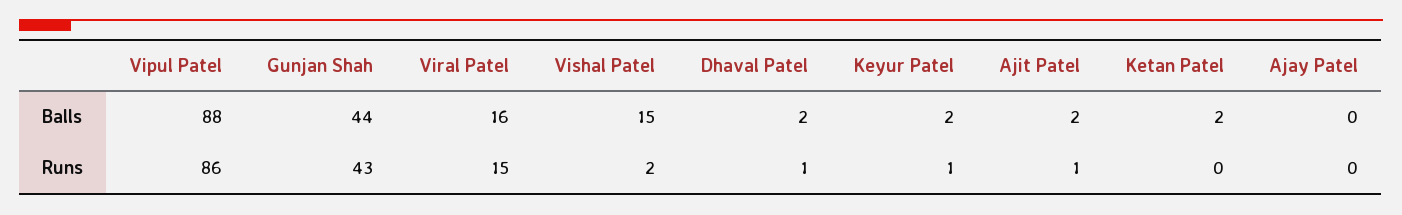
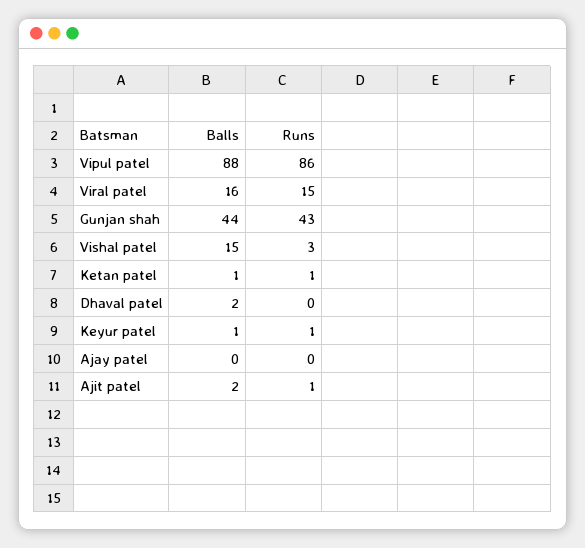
  {
    "Vipul Patel": {
      "Balls": 88,
      "Runs": 86
    },
    "Gunjan Shah": {
      "Balls": 44,
      "Runs": 43
    },
    "Viral Patel": {
      "Balls": 16,
      "Runs": 15
    },
    "Vishal Patel": {
      "Balls": 15,
-     "Runs": 2
+     "Runs": 3
    },
    "Dhaval Patel": {
      "Balls": 2,
-     "Runs": 1
+     "Runs": 0
    },
    "Keyur Patel": {
-     "Balls": 2,
+     "Balls": 1,
      "Runs": 1
    },
    "Ajit Patel": {
      "Balls": 2,
      "Runs": 1
    },
    "Ketan Patel": {
-     "Balls": 2,
+     "Balls": 1,
-     "Runs": 0
+     "Runs": 1
    },
    "Ajay Patel": {
      "Balls": 0,
      "Runs": 0
    }
  }

